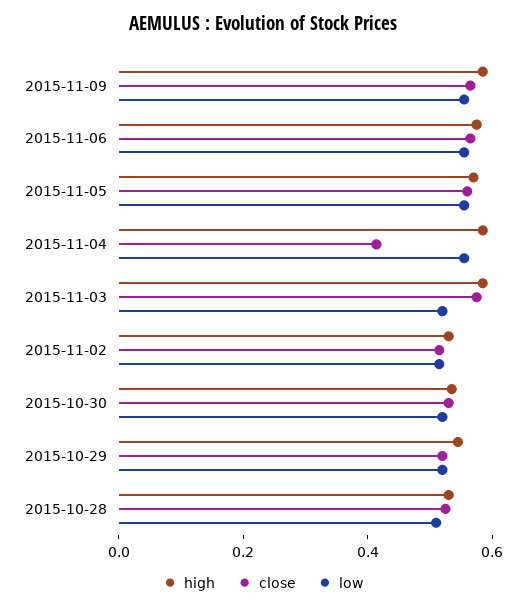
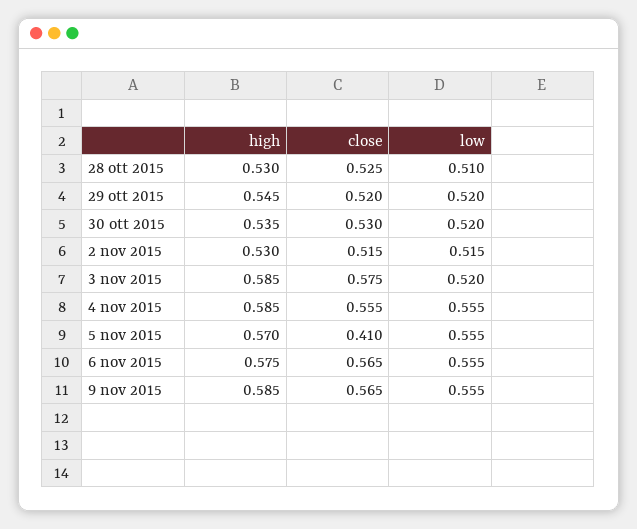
  {
    "high": {
      "2015-11-09": 0.585,
      "2015-11-06": 0.575,
      "2015-11-05": 0.57,
      "2015-11-04": 0.585,
      "2015-11-03": 0.585,
      "2015-11-02": 0.53,
      "2015-10-30": 0.535,
      "2015-10-29": 0.545,
      "2015-10-28": 0.53
    },
    "close": {
      "2015-11-09": 0.565,
      "2015-11-06": 0.565,
-     "2015-11-05": 0.55,
+     "2015-11-05": 0.41,
-     "2015-11-04": 0.4,
+     "2015-11-04": 0.555,
      "2015-11-03": 0.575,
      "2015-11-02": 0.515,
      "2015-10-30": 0.53,
      "2015-10-29": 0.52,
      "2015-10-28": 0.525
    },
    "low": {
      "2015-11-09": 0.555,
      "2015-11-06": 0.555,
      "2015-11-05": 0.555,
      "2015-11-04": 0.555,
      "2015-11-03": 0.52,
      "2015-11-02": 0.515,
      "2015-10-30": 0.52,
      "2015-10-29": 0.52,
      "2015-10-28": 0.51
    }
  }

